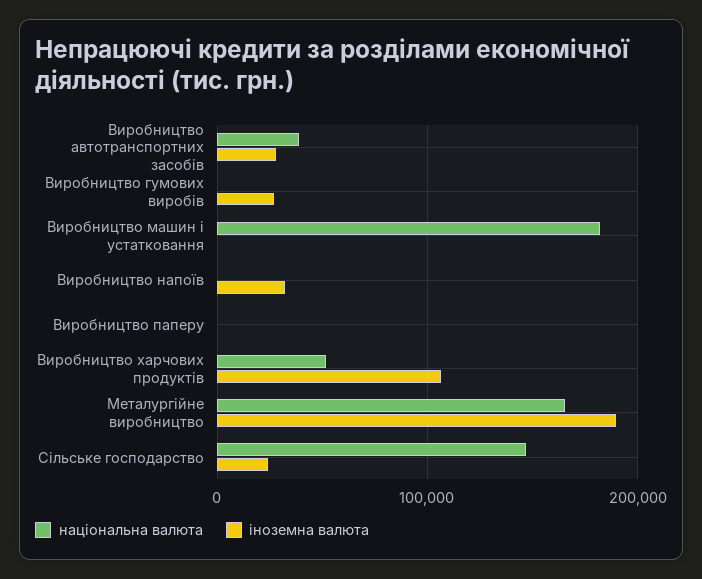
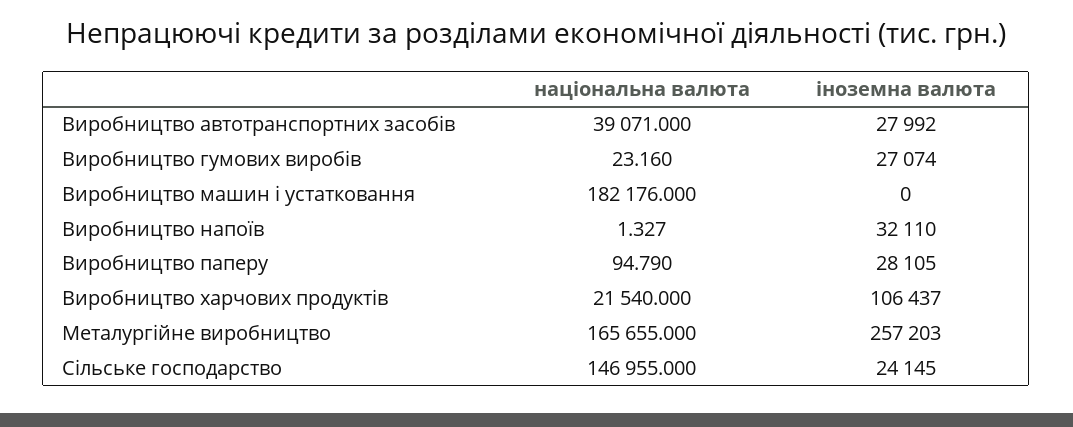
  {
    "національна валюта": {
      "Виробництво автотранспортних засобів": 39071,
      "Виробництво гумових виробів": 23.16,
      "Виробництво машин і устатковання": 182176,
      "Виробництво напоїв": 1.327,
      "Виробництво паперу": 94.79,
-     "Виробництво харчових продуктів": 50000,
+     "Виробництво харчових продуктів": 21540,
      "Металургійне виробництво": 165655,
      "Сільське господарство": 146955
    },
    "іноземна валюта": {
      "Виробництво автотранспортних засобів": 27992,
      "Виробництво гумових виробів": 27074,
      "Виробництво машин і устатковання": 0,
      "Виробництво напоїв": 32110,
-     "Виробництво паперу": 0,
+     "Виробництво паперу": 28105,
      "Виробництво харчових продуктів": 106437,
-     "Металургійне виробництво": 190000,
+     "Металургійне виробництво": 257203,
      "Сільське господарство": 24145
    }
  }

